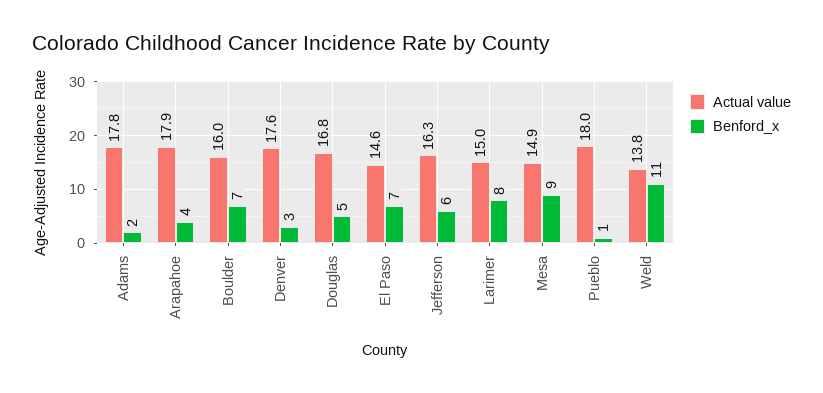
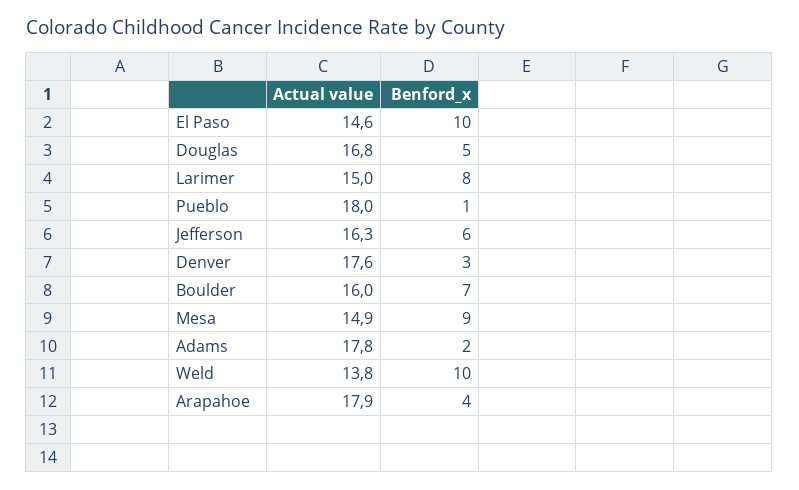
  {
    "Actual value": {
      "Adams": 17.8,
      "Arapahoe": 17.9,
      "Boulder": 16,
      "Denver": 17.6,
      "Douglas": 16.8,
      "El Paso": 14.6,
      "Jefferson": 16.3,
      "Larimer": 15,
      "Mesa": 14.9,
      "Pueblo": 18,
      "Weld": 13.8
    },
    "Benford_x": {
      "Adams": 2,
      "Arapahoe": 4,
      "Boulder": 7,
      "Denver": 3,
      "Douglas": 5,
-     "El Paso": 7,
+     "El Paso": 10,
      "Jefferson": 6,
      "Larimer": 8,
      "Mesa": 9,
      "Pueblo": 1,
-     "Weld": 11
+     "Weld": 10
    }
  }

